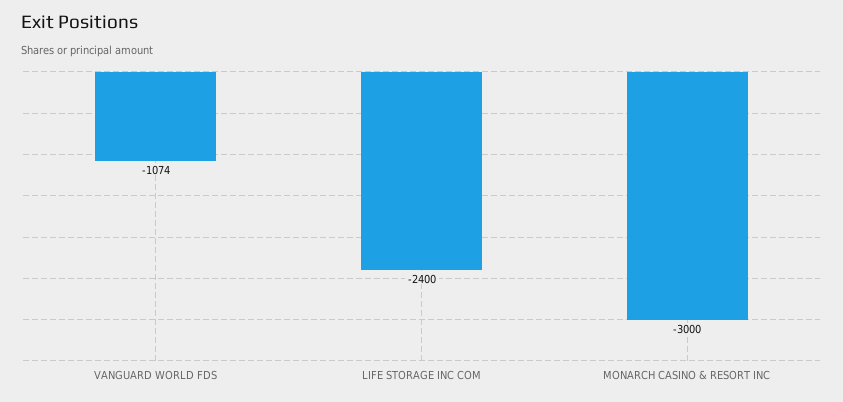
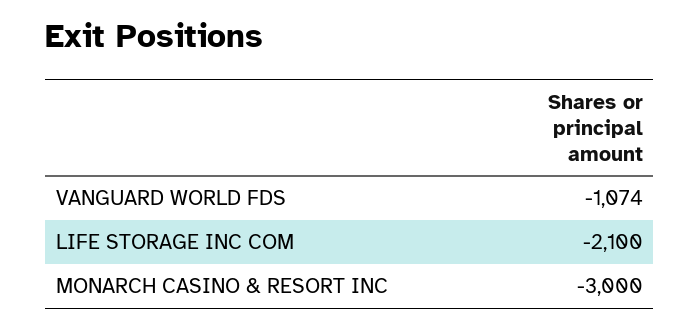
  {
    "VANGUARD WORLD FDS": -1074,
-   "LIFE STORAGE INC COM": -2400,
+   "LIFE STORAGE INC COM": -2100,
    "MONARCH CASINO & RESORT INC": -3000
  }

